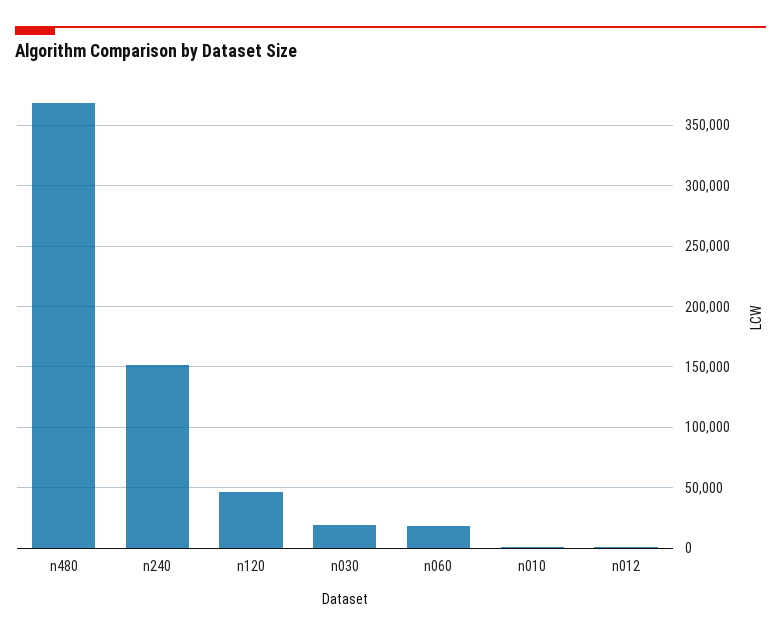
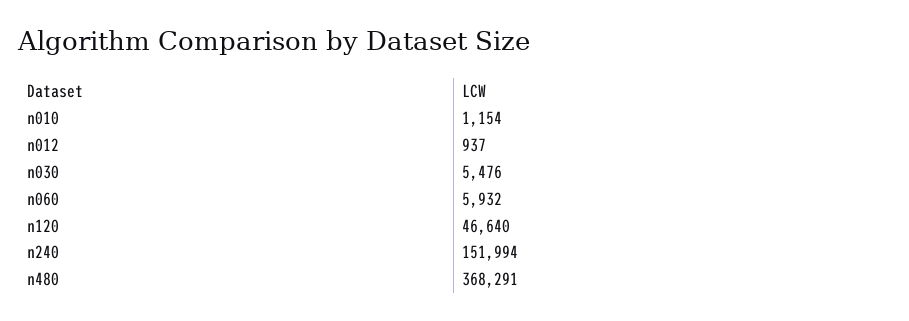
  {
    "n480": 368291,
    "n240": 151994,
    "n120": 46640,
-   "n030": 20000,
+   "n030": 5476,
-   "n060": 20000,
+   "n060": 5932,
    "n010": 1154,
    "n012": 937
  }

